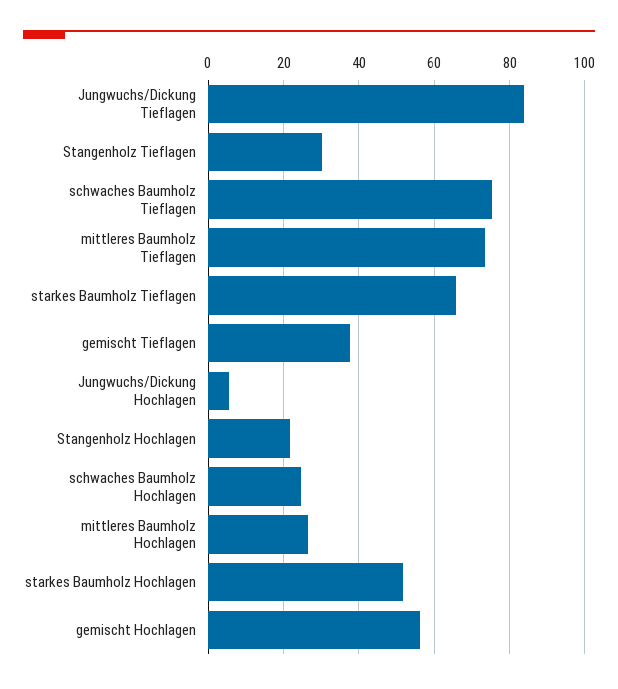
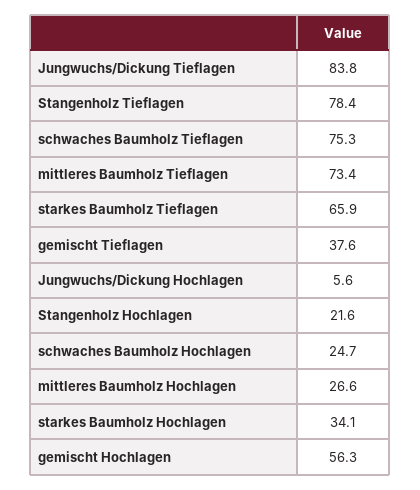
  {
    "Jungwuchs/Dickung Tieflagen": 83.8,
-   "Stangenholz Tieflagen": 30,
+   "Stangenholz Tieflagen": 78.4,
    "schwaches Baumholz Tieflagen": 75.3,
    "mittleres Baumholz Tieflagen": 73.4,
    "starkes Baumholz Tieflagen": 65.9,
    "gemischt Tieflagen": 37.6,
    "Jungwuchs/Dickung Hochlagen": 5.6,
    "Stangenholz Hochlagen": 21.6,
    "schwaches Baumholz Hochlagen": 24.7,
    "mittleres Baumholz Hochlagen": 26.6,
-   "starkes Baumholz Hochlagen": 52,
+   "starkes Baumholz Hochlagen": 34.1,
    "gemischt Hochlagen": 56.3
  }

